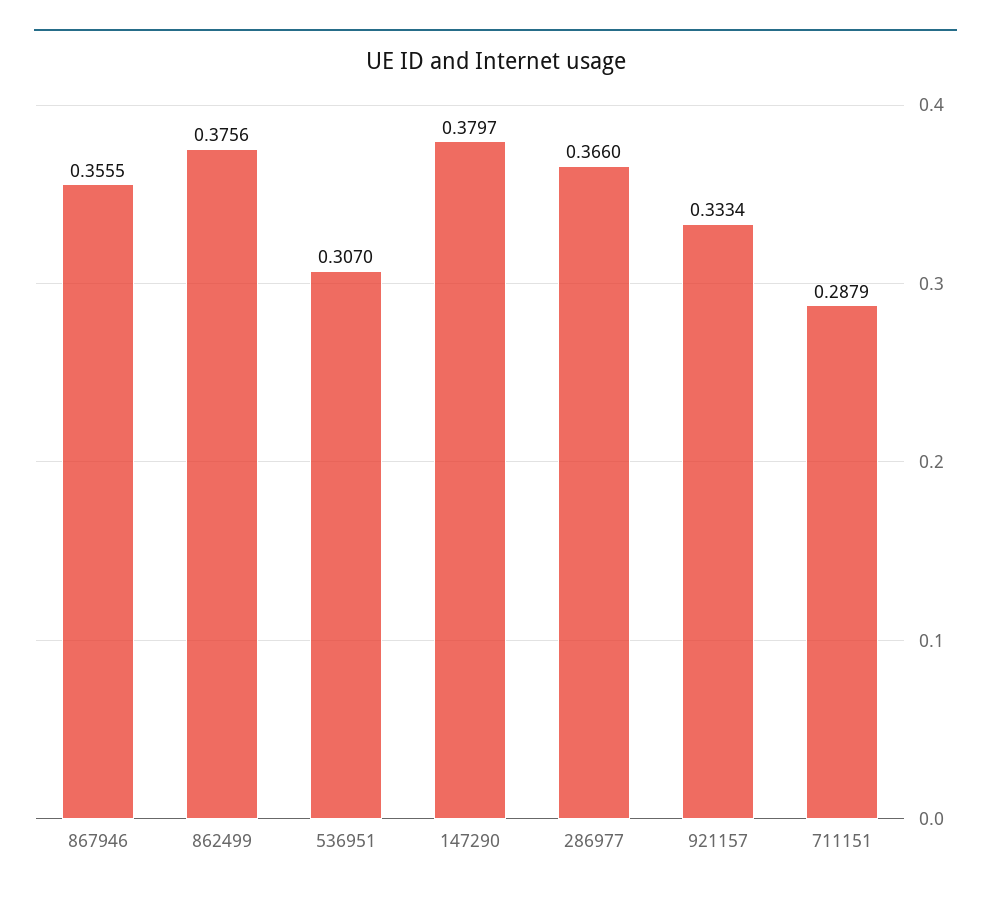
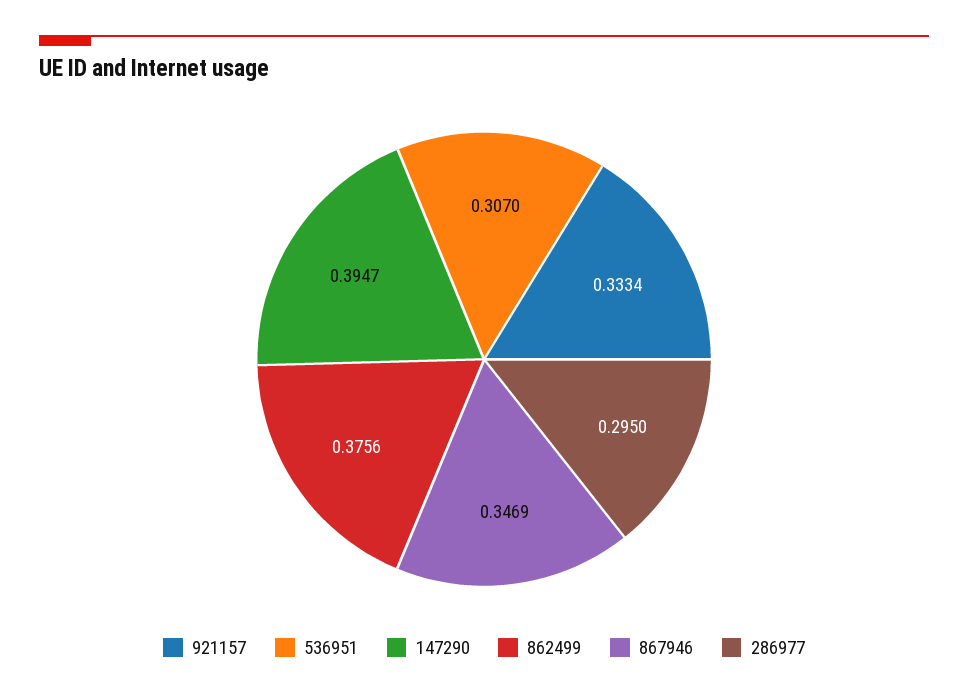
  {
-   "867946": 0.3555,
+   "867946": 0.3469,
    "862499": 0.3756,
    "536951": 0.307,
-   "147290": 0.3797,
+   "147290": 0.3947,
-   "286977": 0.366,
+   "286977": 0.295,
-   "921157": 0.3334,
+   "921157": 0.3334
-   "711151": 0.2879
  }

